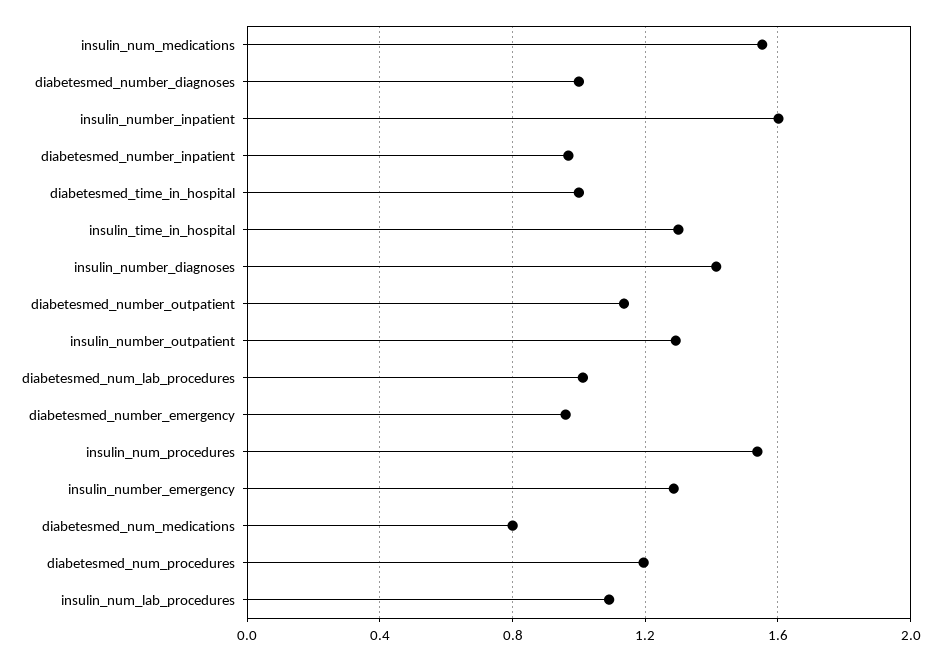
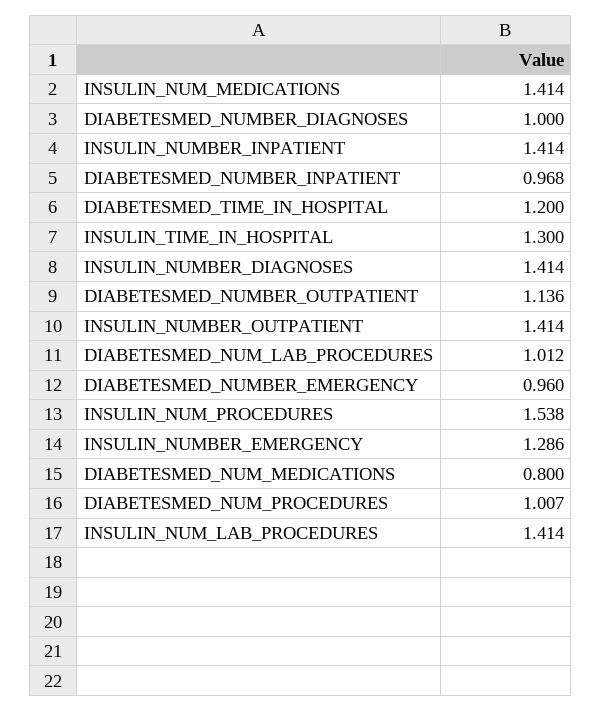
  {
-   "insulin_num_medications": 1.55,
+   "insulin_num_medications": 1.414,
    "diabetesmed_number_diagnoses": 1,
-   "insulin_number_inpatient": 1.6,
+   "insulin_number_inpatient": 1.414,
    "diabetesmed_number_inpatient": 0.968,
-   "diabetesmed_time_in_hospital": 1,
+   "diabetesmed_time_in_hospital": 1.2,
    "insulin_time_in_hospital": 1.3,
    "insulin_number_diagnoses": 1.414,
    "diabetesmed_number_outpatient": 1.136,
-   "insulin_number_outpatient": 1.3,
+   "insulin_number_outpatient": 1.414,
    "diabetesmed_num_lab_procedures": 1.012,
    "diabetesmed_number_emergency": 0.96,
    "insulin_num_procedures": 1.538,
    "insulin_number_emergency": 1.286,
    "diabetesmed_num_medications": 0.8,
-   "diabetesmed_num_procedures": 1.2,
+   "diabetesmed_num_procedures": 1.007,
-   "insulin_num_lab_procedures": 1.1
+   "insulin_num_lab_procedures": 1.414
  }

